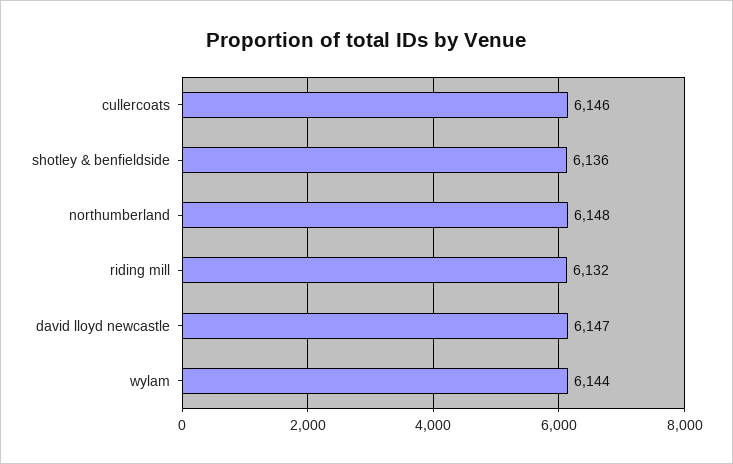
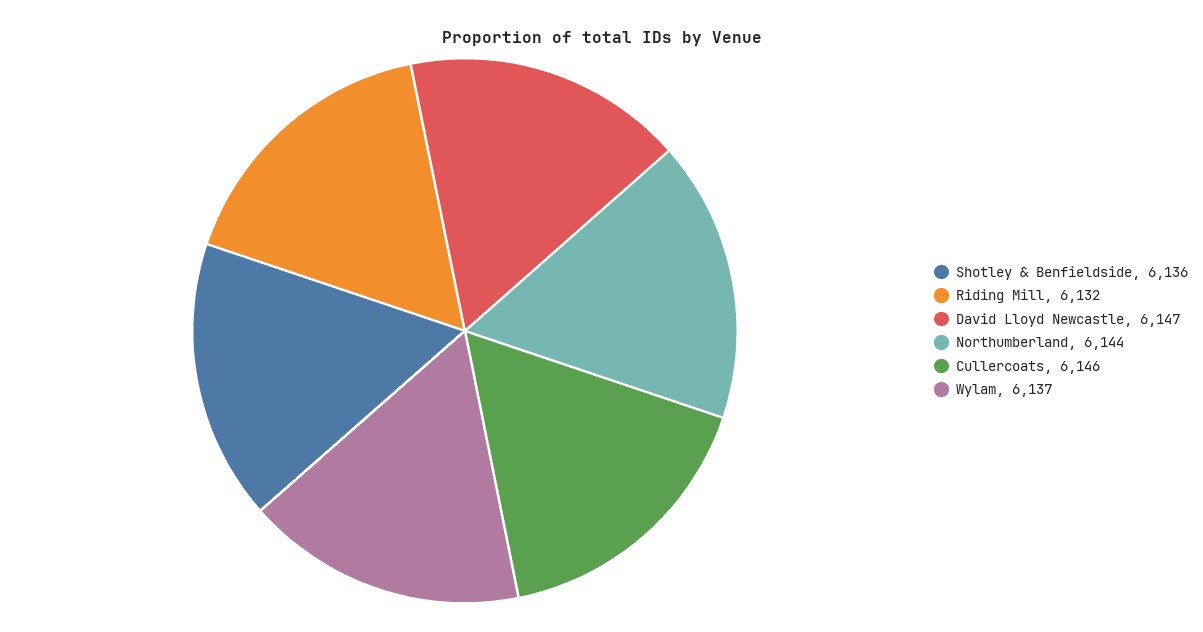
  {
    "cullercoats": 6146,
    "shotley & benfieldside": 6136,
-   "northumberland": 6148,
+   "northumberland": 6144,
    "riding mill": 6132,
    "david lloyd newcastle": 6147,
-   "wylam": 6144
+   "wylam": 6137
  }

